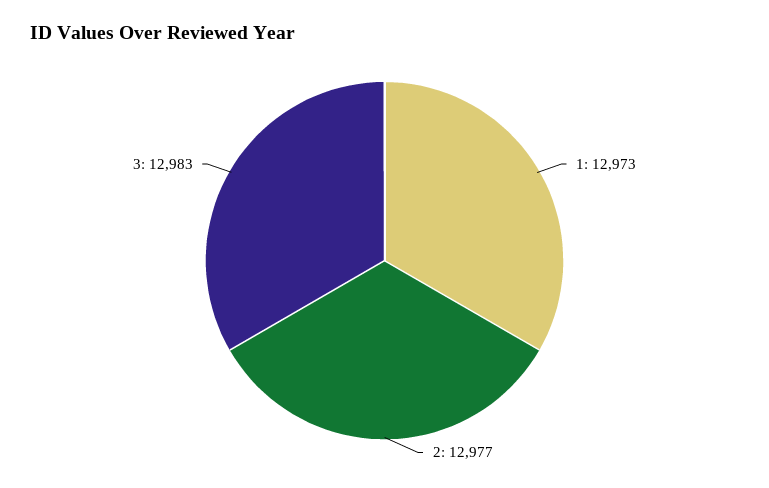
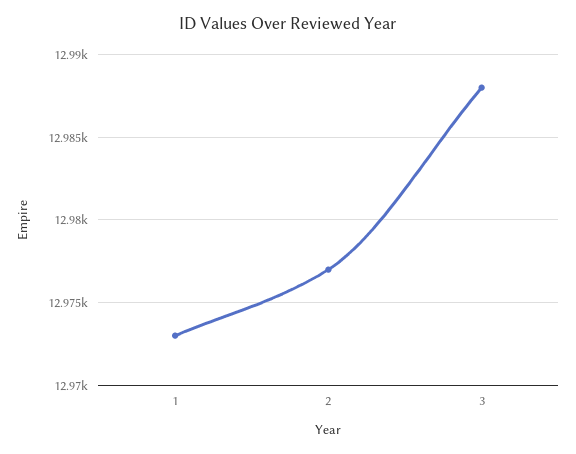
  {
    "1": 12973,
    "2": 12977,
-   "3": 12983
+   "3": 12988
  }

